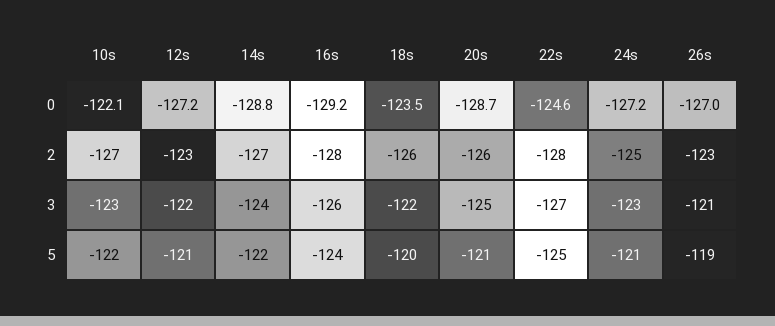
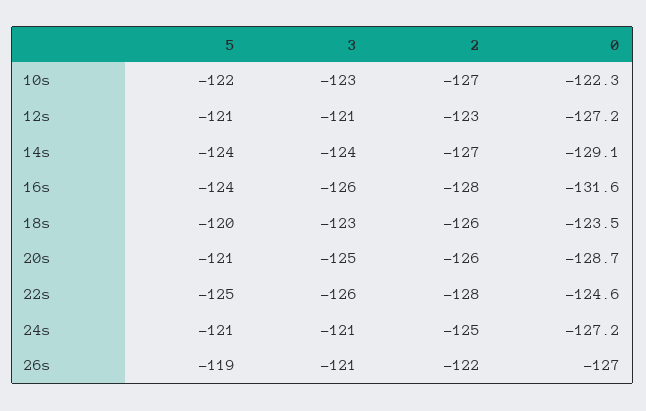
  {
    "10s": {
-     "0": -122.1,
+     "0": -122.3,
      "2": -127,
      "3": -123,
      "5": -122
    },
    "12s": {
      "0": -127.2,
      "2": -123,
-     "3": -122,
+     "3": -121,
      "5": -121
    },
    "14s": {
-     "0": -128.8,
+     "0": -129.1,
      "2": -127,
      "3": -124,
-     "5": -122
+     "5": -124
    },
    "16s": {
-     "0": -129.2,
+     "0": -131.6,
      "2": -128,
      "3": -126,
      "5": -124
    },
    "18s": {
      "0": -123.5,
      "2": -126,
-     "3": -122,
+     "3": -123,
      "5": -120
    },
    "20s": {
      "0": -128.7,
      "2": -126,
      "3": -125,
      "5": -121
    },
    "22s": {
      "0": -124.6,
      "2": -128,
-     "3": -127,
+     "3": -126,
      "5": -125
    },
    "24s": {
      "0": -127.2,
      "2": -125,
-     "3": -123,
+     "3": -121,
      "5": -121
    },
    "26s": {
      "0": -127,
-     "2": -123,
+     "2": -122,
      "3": -121,
      "5": -119
    }
  }

